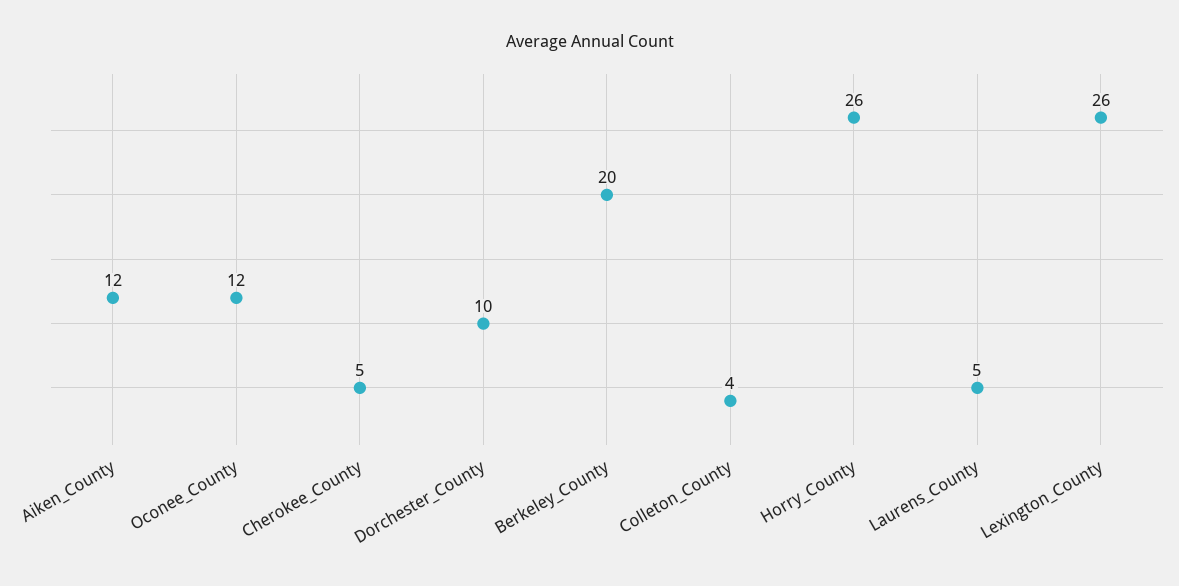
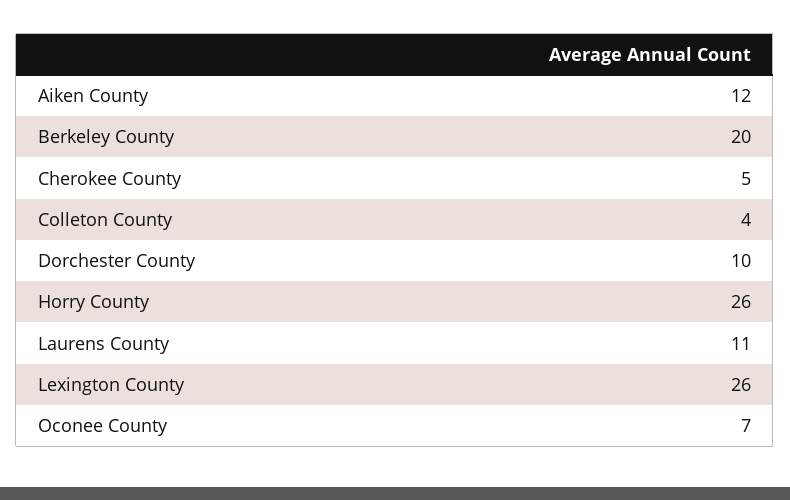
  {
    "Aiken_County": 12,
-   "Oconee_County": 12,
+   "Oconee_County": 7,
    "Cherokee_County": 5,
    "Dorchester_County": 10,
    "Berkeley_County": 20,
    "Colleton_County": 4,
    "Horry_County": 26,
-   "Laurens_County": 5,
+   "Laurens_County": 11,
    "Lexington_County": 26
  }

